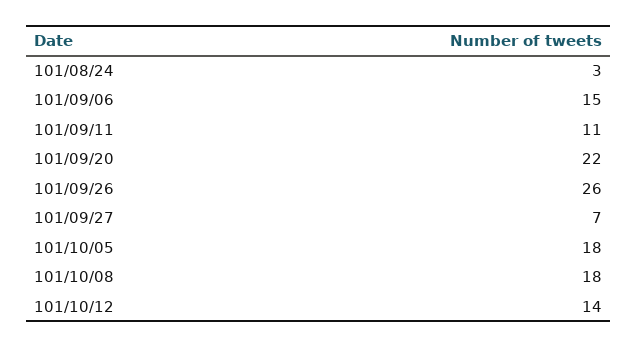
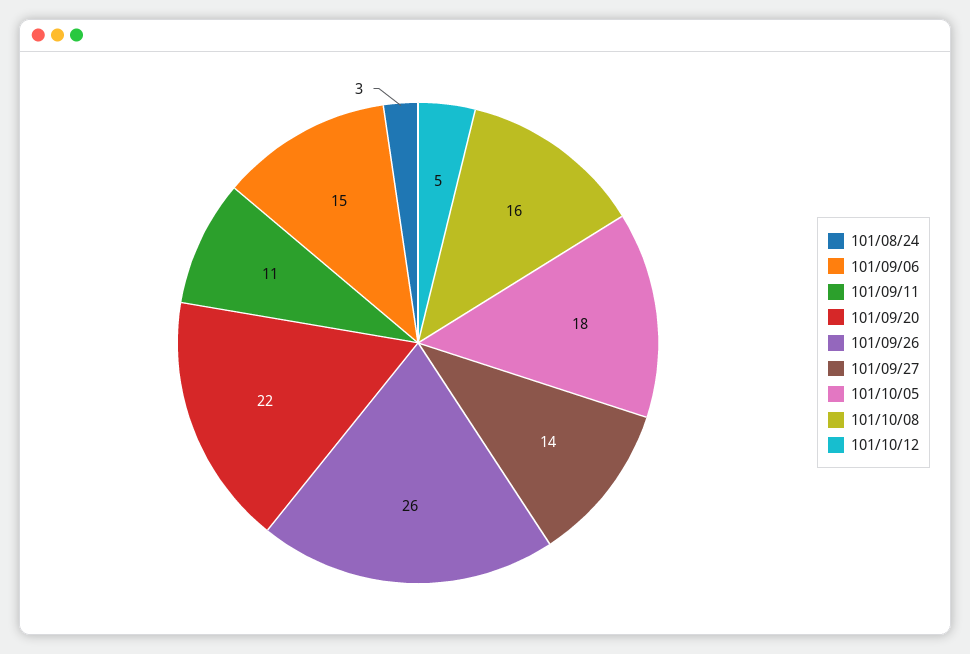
  {
    "101/08/24": 3,
    "101/09/06": 15,
    "101/09/11": 11,
    "101/09/20": 22,
    "101/09/26": 26,
-   "101/09/27": 7,
+   "101/09/27": 14,
    "101/10/05": 18,
-   "101/10/08": 18,
+   "101/10/08": 16,
-   "101/10/12": 14
+   "101/10/12": 5
  }

